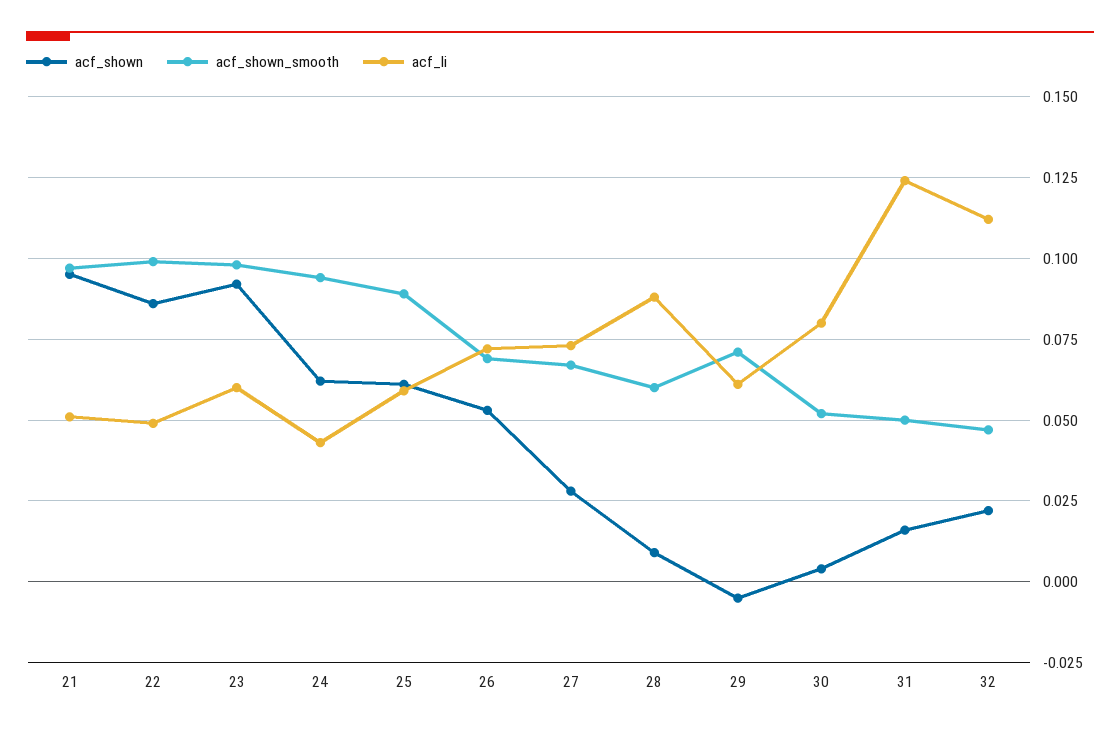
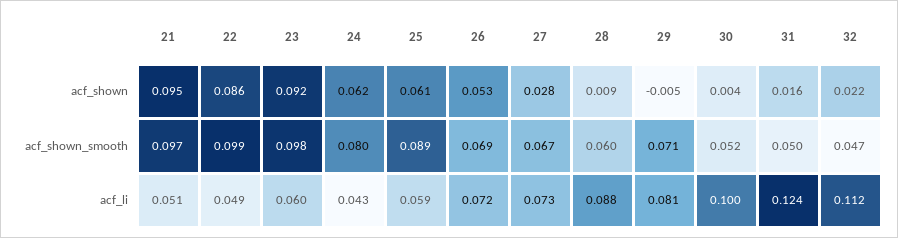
  {
    "acf_shown": {
      "21": 0.095,
      "22": 0.086,
      "23": 0.092,
      "24": 0.062,
      "25": 0.061,
      "26": 0.053,
      "27": 0.028,
      "28": 0.009,
      "29": -0.005,
      "30": 0.004,
      "31": 0.016,
      "32": 0.022
    },
    "acf_shown_smooth": {
      "21": 0.097,
      "22": 0.099,
      "23": 0.098,
-     "24": 0.095,
+     "24": 0.08,
      "25": 0.089,
      "26": 0.069,
      "27": 0.067,
      "28": 0.06,
      "29": 0.071,
      "30": 0.052,
      "31": 0.05,
      "32": 0.047
    },
    "acf_li": {
      "21": 0.051,
      "22": 0.049,
      "23": 0.06,
      "24": 0.043,
      "25": 0.059,
      "26": 0.072,
      "27": 0.073,
      "28": 0.088,
-     "29": 0.06,
+     "29": 0.081,
-     "30": 0.08,
+     "30": 0.1,
      "31": 0.124,
      "32": 0.112
    }
  }

